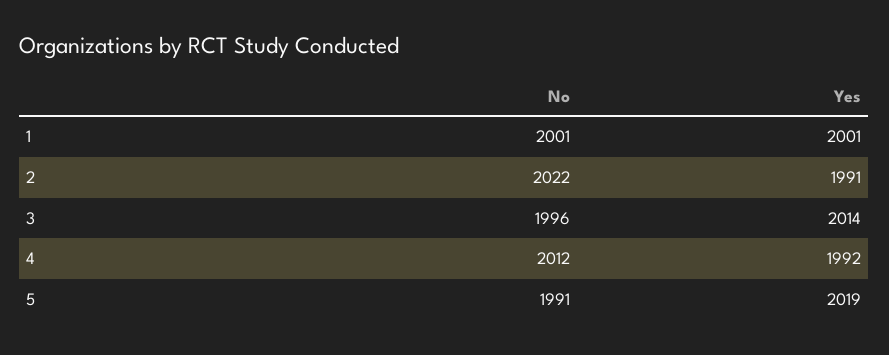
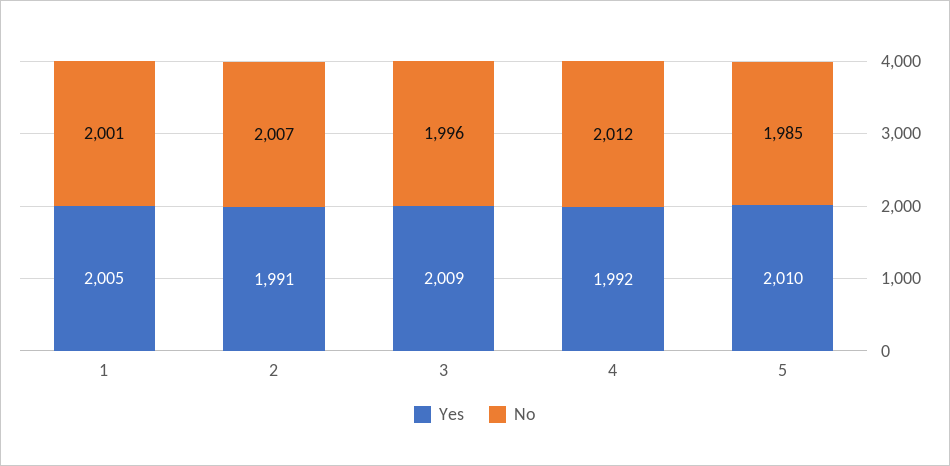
  {
    "No": {
      "1": 2001,
-     "2": 2022,
+     "2": 2007,
      "3": 1996,
      "4": 2012,
-     "5": 1991
+     "5": 1985
    },
    "Yes": {
-     "1": 2001,
+     "1": 2005,
      "2": 1991,
-     "3": 2014,
+     "3": 2009,
      "4": 1992,
-     "5": 2019
+     "5": 2010
    }
  }

